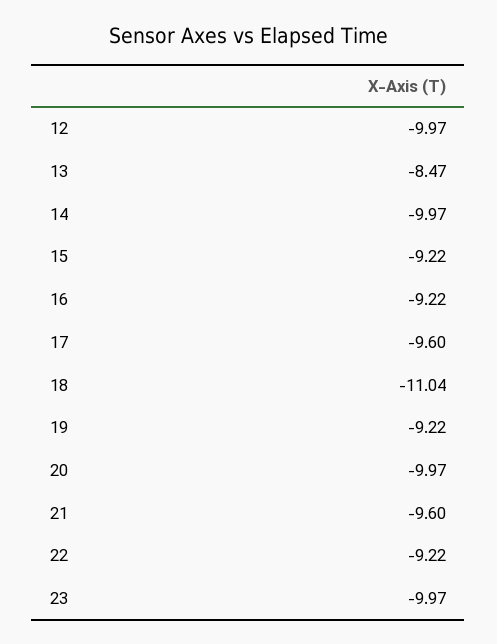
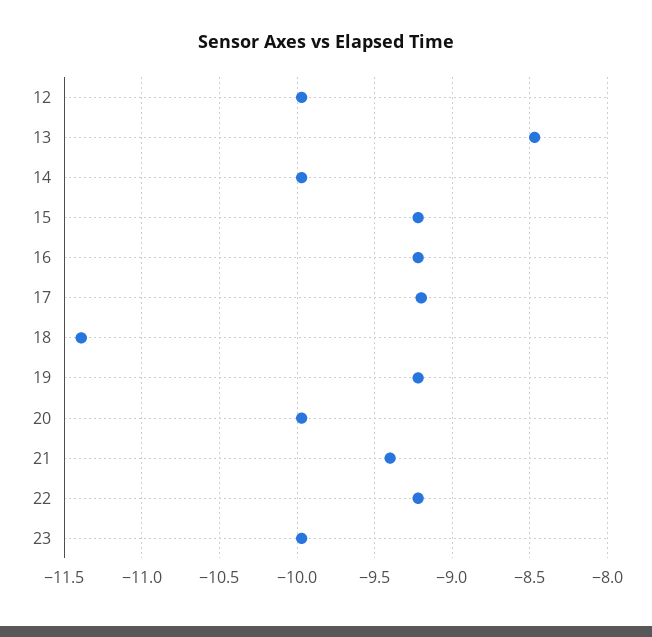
  {
    "12": -9.97,
    "13": -8.47,
    "14": -9.97,
    "15": -9.22,
    "16": -9.22,
-   "17": -9.6,
+   "17": -9.2,
-   "18": -11.04,
+   "18": -11.4,
    "19": -9.22,
    "20": -9.97,
-   "21": -9.6,
+   "21": -9.4,
    "22": -9.22,
    "23": -9.97
  }

